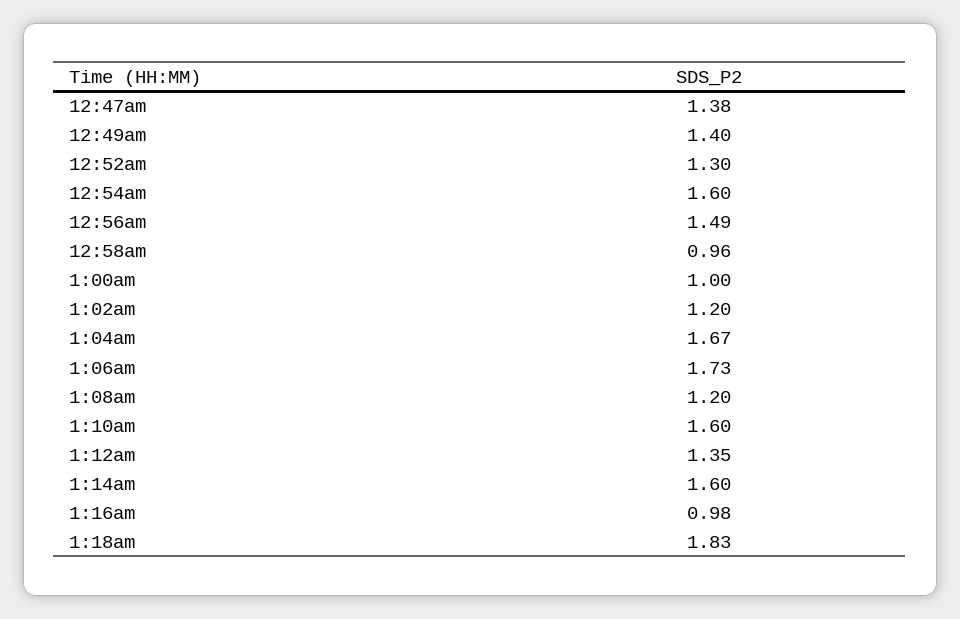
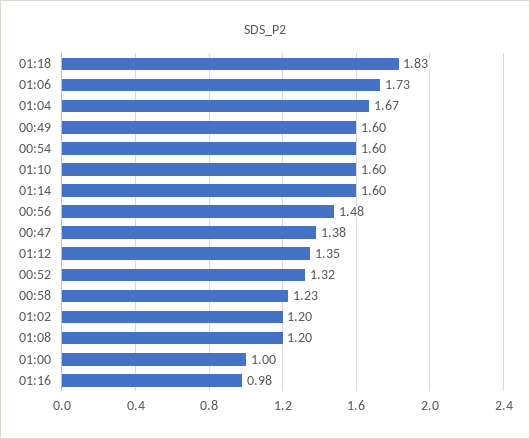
  {
    "12:47am": 1.38,
-   "12:49am": 1.4,
+   "12:49am": 1.6,
-   "12:52am": 1.3,
+   "12:52am": 1.32,
    "12:54am": 1.6,
-   "12:56am": 1.49,
+   "12:56am": 1.48,
-   "12:58am": 0.96,
+   "12:58am": 1.23,
    "1:00am": 1,
    "1:02am": 1.2,
    "1:04am": 1.67,
    "1:06am": 1.73,
    "1:08am": 1.2,
    "1:10am": 1.6,
    "1:12am": 1.35,
    "1:14am": 1.6,
    "1:16am": 0.98,
    "1:18am": 1.83
  }

